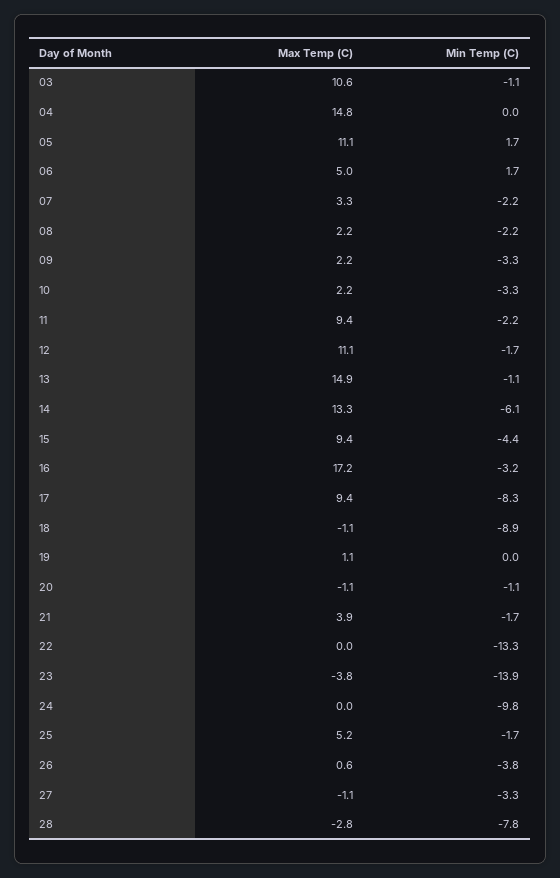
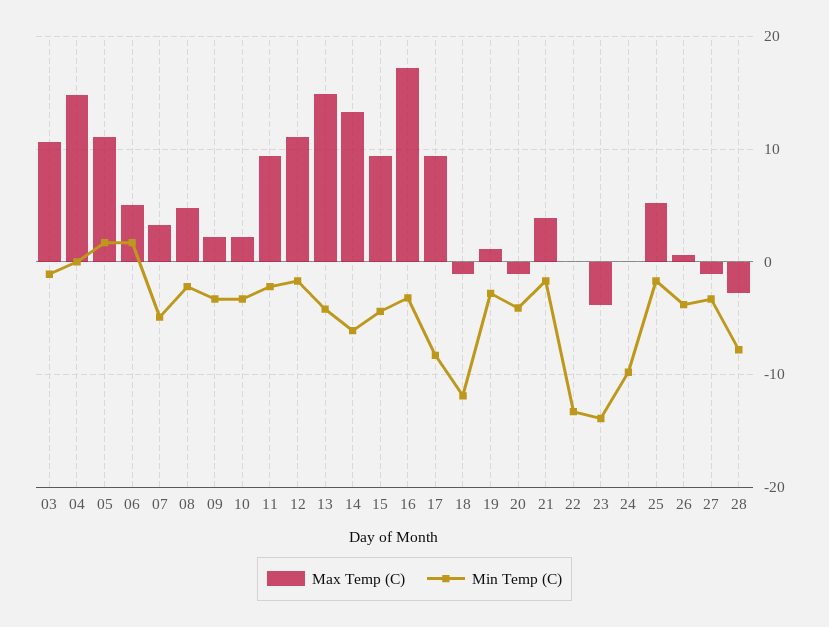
  {
    "Max Temp (C)": {
      "03": 10.6,
      "04": 14.8,
      "05": 11.1,
      "06": 5,
      "07": 3.3,
-     "08": 2.2,
+     "08": 5,
      "09": 2.2,
      "10": 2.2,
      "11": 9.4,
      "12": 11.1,
      "13": 14.9,
      "14": 13.3,
      "15": 9.4,
      "16": 17.2,
      "17": 9.4,
      "18": -1.1,
      "19": 1.1,
      "20": -1.1,
      "21": 3.9,
      "22": 0,
      "23": -3.8,
      "24": 0,
      "25": 5.2,
      "26": 0.6,
      "27": -1.1,
      "28": -2.8
    },
    "Min Temp (C)": {
      "03": -1.1,
      "04": 0,
      "05": 1.7,
      "06": 1.7,
-     "07": -2.2,
+     "07": -5,
      "08": -2.2,
      "09": -3.3,
      "10": -3.3,
      "11": -2.2,
      "12": -1.7,
-     "13": -1.1,
+     "13": -4,
      "14": -6.1,
      "15": -4.4,
      "16": -3.2,
      "17": -8.3,
-     "18": -8.9,
+     "18": -12,
-     "19": 0,
+     "19": -3,
-     "20": -1.1,
+     "20": -4,
      "21": -1.7,
      "22": -13.3,
      "23": -13.9,
      "24": -9.8,
      "25": -1.7,
      "26": -3.8,
      "27": -3.3,
      "28": -7.8
    }
  }

